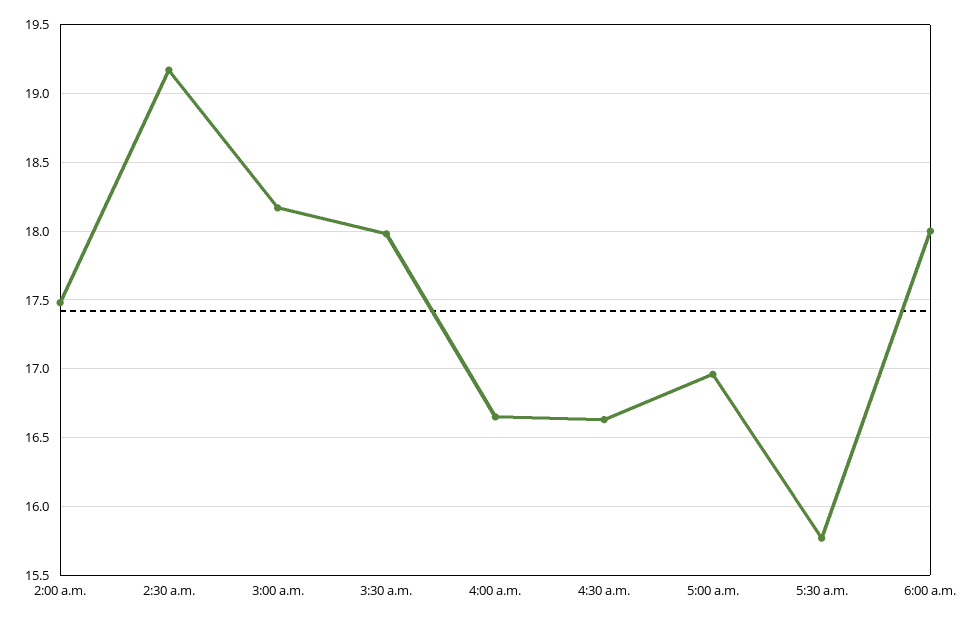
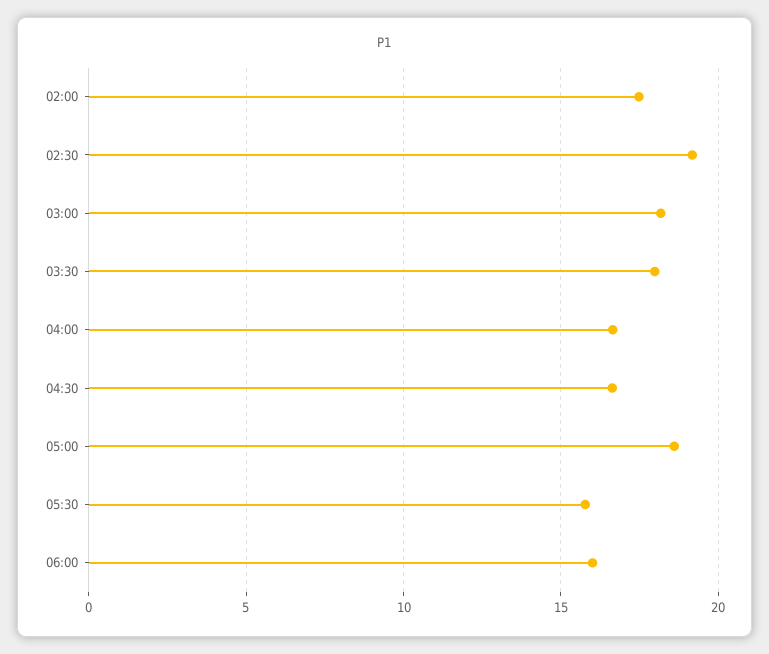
  {
    "2:00 a.m.": 17.5,
    "2:30 a.m.": 19.15,
    "3:00 a.m.": 18.15,
    "3:30 a.m.": 18,
    "4:00 a.m.": 16.65,
    "4:30 a.m.": 16.65,
-   "5:00 a.m.": 16.95,
+   "5:00 a.m.": 18.5,
    "5:30 a.m.": 15.75,
-   "6:00 a.m.": 18
+   "6:00 a.m.": 16
  }

